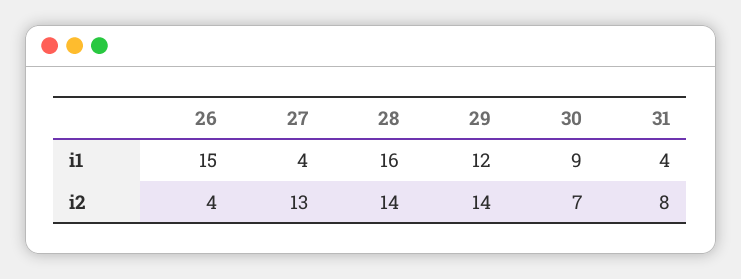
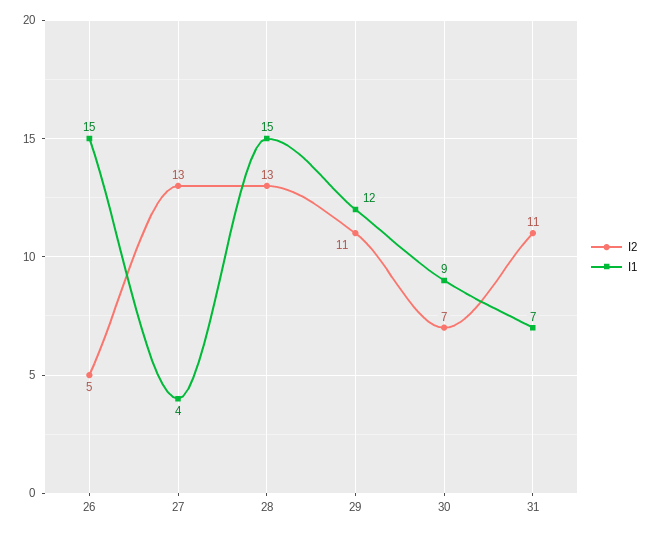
  {
    "i1": {
      "26": 15,
      "27": 4,
-     "28": 16,
+     "28": 15,
      "29": 12,
      "30": 9,
-     "31": 4
+     "31": 7
    },
    "i2": {
-     "26": 4,
+     "26": 5,
      "27": 13,
-     "28": 14,
+     "28": 13,
-     "29": 14,
+     "29": 11,
      "30": 7,
-     "31": 8
+     "31": 11
    }
  }

